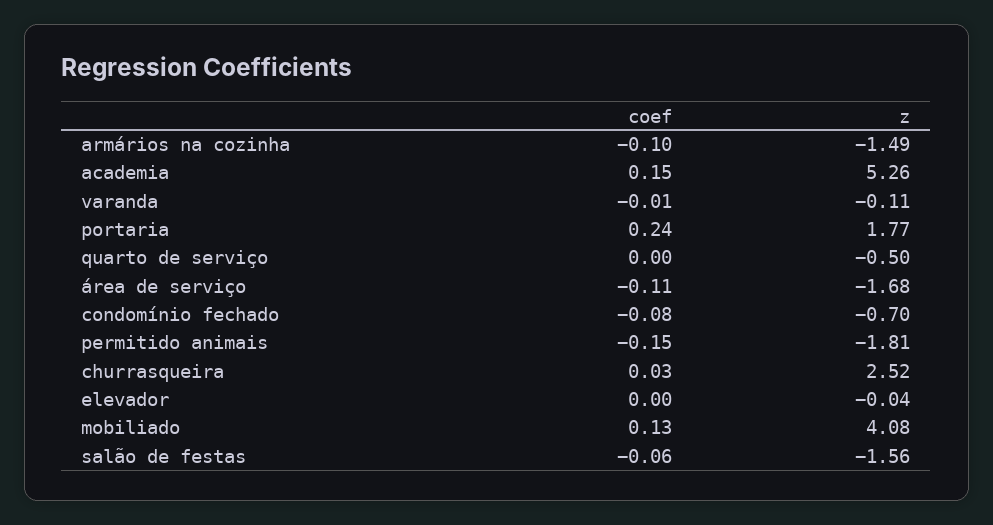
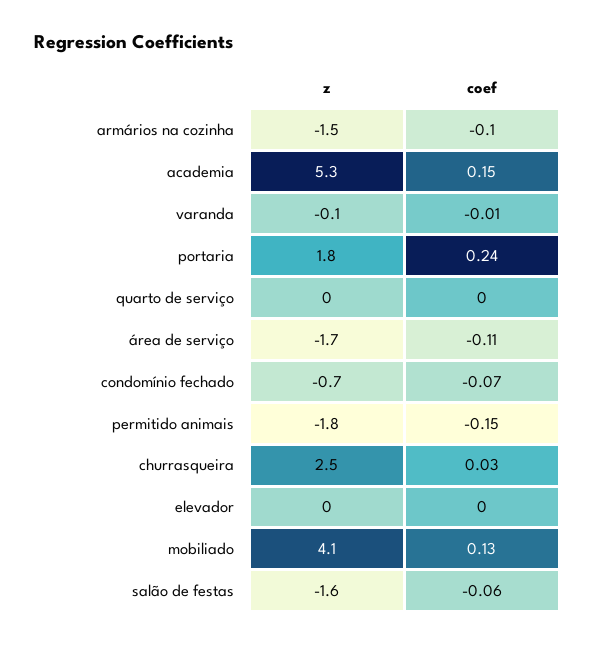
  {
    "coef": {
      "armários na cozinha": -0.1,
      "academia": 0.15,
      "varanda": -0.01,
      "portaria": 0.24,
      "quarto de serviço": 0,
      "área de serviço": -0.11,
-     "condomínio fechado": -0.08,
+     "condomínio fechado": -0.07,
      "permitido animais": -0.15,
      "churrasqueira": 0.03,
      "elevador": 0,
      "mobiliado": 0.13,
      "salão de festas": -0.06
    },
    "z": {
      "armários na cozinha": -1.49,
      "academia": 5.26,
      "varanda": -0.11,
      "portaria": 1.77,
-     "quarto de serviço": -0.5,
+     "quarto de serviço": 0,
      "área de serviço": -1.68,
      "condomínio fechado": -0.7,
      "permitido animais": -1.81,
      "churrasqueira": 2.52,
      "elevador": -0.04,
      "mobiliado": 4.08,
      "salão de festas": -1.56
    }
  }

